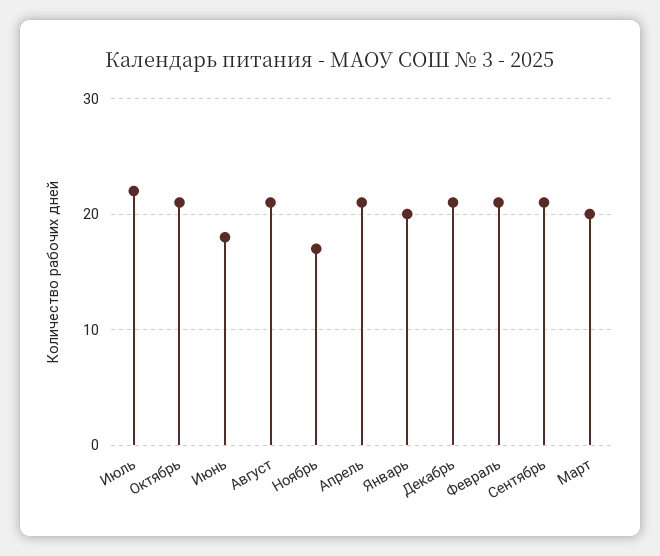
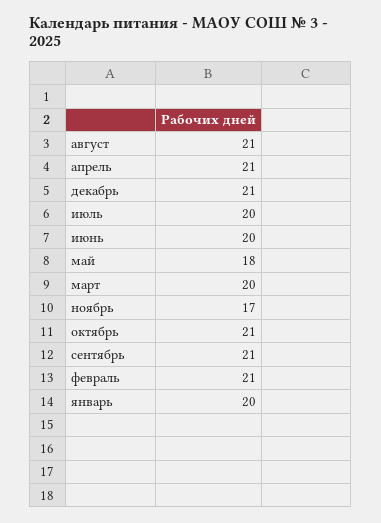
  {
-   "Июль": 22,
+   "Июль": 20,
    "Октябрь": 21,
-   "Июнь": 18,
+   "Июнь": 20,
    "Август": 21,
    "Ноябрь": 17,
    "Апрель": 21,
    "Январь": 20,
    "Декабрь": 21,
    "Февраль": 21,
    "Сентябрь": 21,
-   "Март": 20
+   "Март": 20,
+   "май": 18
  }

